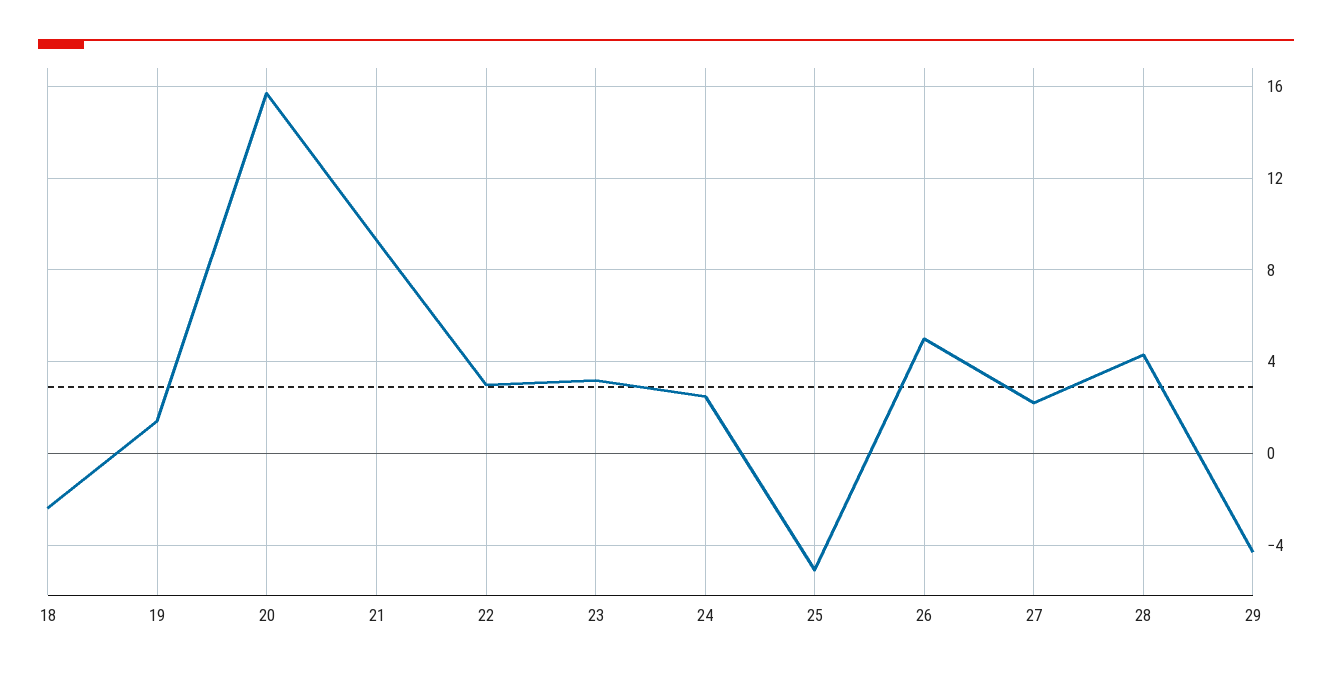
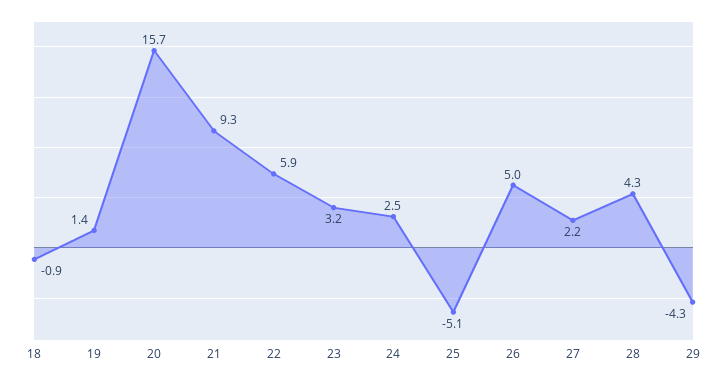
  {
-   "18": -2.5,
+   "18": -0.9,
    "19": 1.4,
    "20": 15.7,
    "21": 9.3,
-   "22": 3,
+   "22": 5.9,
    "23": 3.2,
    "24": 2.5,
    "25": -5.1,
    "26": 5,
    "27": 2.2,
    "28": 4.3,
    "29": -4.3
  }

